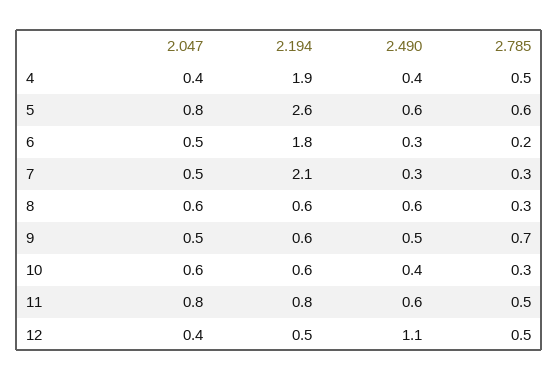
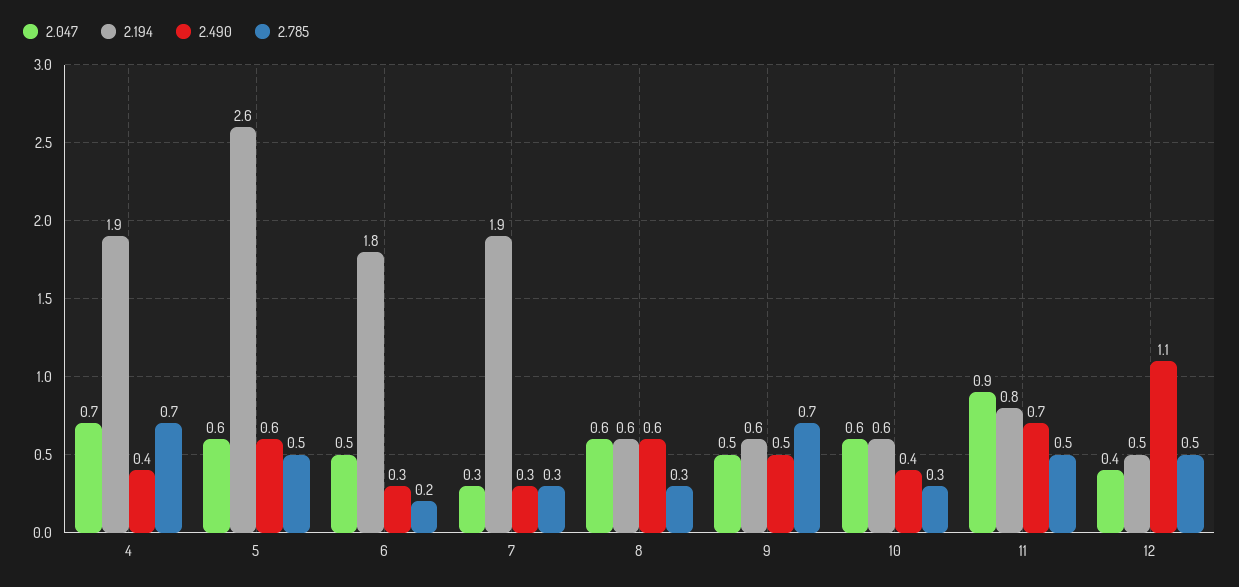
  {
    "2.047": {
-     "4": 0.4,
+     "4": 0.7,
-     "5": 0.8,
+     "5": 0.6,
      "6": 0.5,
-     "7": 0.5,
+     "7": 0.3,
      "8": 0.6,
      "9": 0.5,
      "10": 0.6,
-     "11": 0.8,
+     "11": 0.9,
      "12": 0.4
    },
    "2.194": {
      "4": 1.9,
      "5": 2.6,
      "6": 1.8,
-     "7": 2.1,
+     "7": 1.9,
      "8": 0.6,
      "9": 0.6,
      "10": 0.6,
      "11": 0.8,
      "12": 0.5
    },
    "2.490": {
      "4": 0.4,
      "5": 0.6,
      "6": 0.3,
      "7": 0.3,
      "8": 0.6,
      "9": 0.5,
      "10": 0.4,
-     "11": 0.6,
+     "11": 0.7,
      "12": 1.1
    },
    "2.785": {
-     "4": 0.5,
+     "4": 0.7,
-     "5": 0.6,
+     "5": 0.5,
      "6": 0.2,
      "7": 0.3,
      "8": 0.3,
      "9": 0.7,
      "10": 0.3,
      "11": 0.5,
      "12": 0.5
    }
  }

